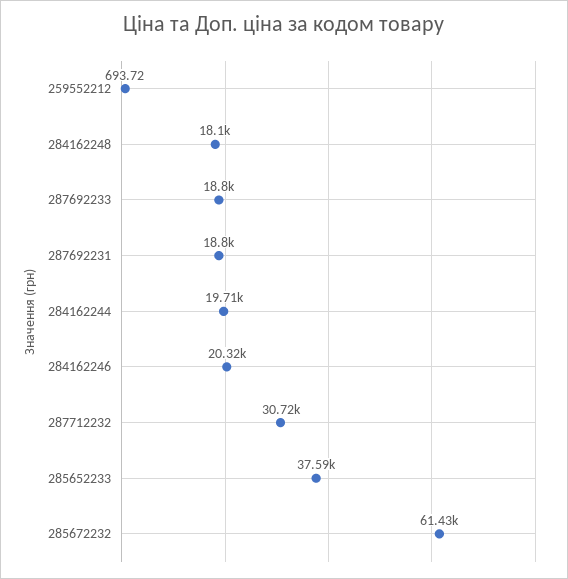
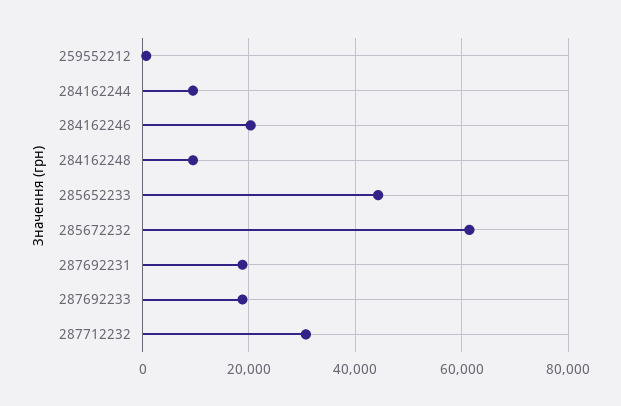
  {
    "259552212": 693.72,
-   "284162248": 18100,
+   "284162248": 10000,
    "287692233": 18800,
    "287692231": 18800,
-   "284162244": 19710,
+   "284162244": 10000,
    "284162246": 20320,
    "287712232": 30720,
-   "285652233": 37590,
+   "285652233": 44000,
    "285672232": 61430
  }

